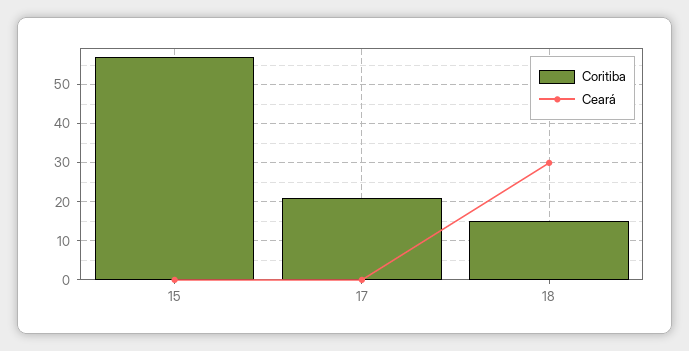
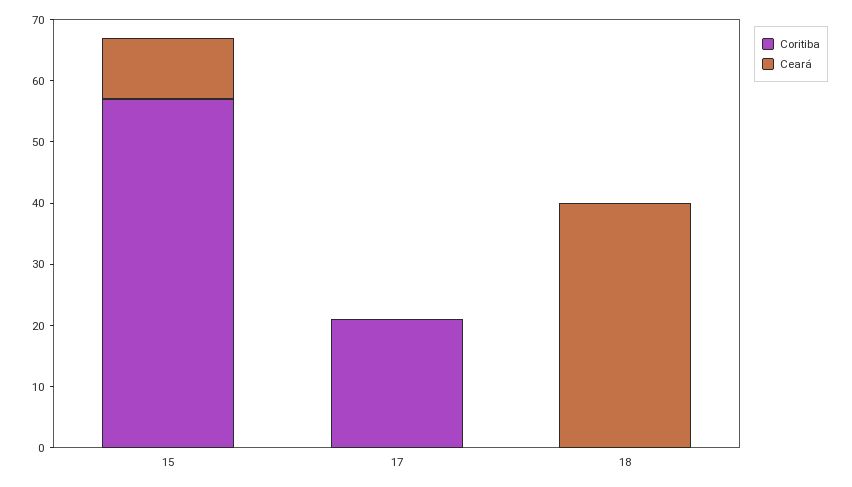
  {
    "Coritiba": {
      "15": 55,
      "17": 20,
-     "18": 15
+     "18": 0
    },
    "Ceará": {
-     "15": 0,
+     "15": 10,
      "17": 0,
-     "18": 30
+     "18": 40
    }
  }

